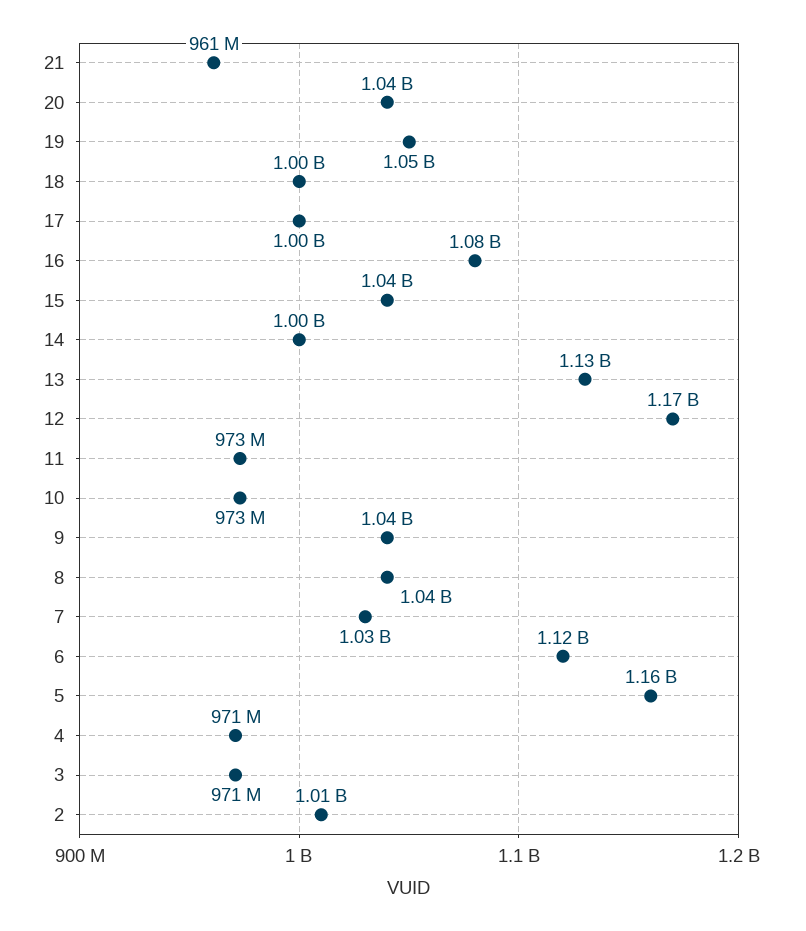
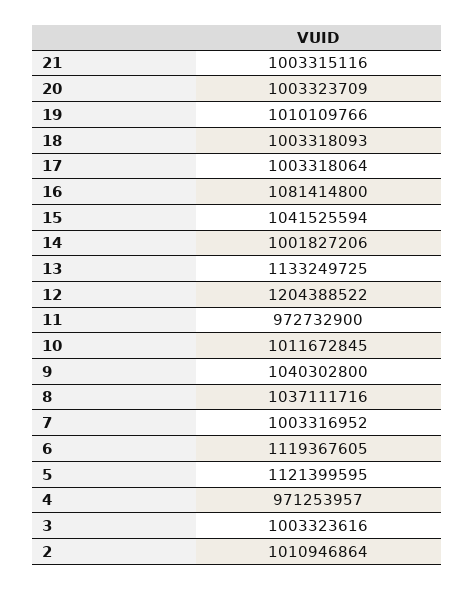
  {
-   "21": 961000000,
+   "21": 1003315116,
-   "20": 1040000000,
+   "20": 1003323709,
-   "19": 1050000000,
+   "19": 1010109766,
    "18": 1003318093,
    "17": 1003318064,
    "16": 1081414800,
    "15": 1041525594,
    "14": 1001827206,
    "13": 1133249725,
-   "12": 1170000000,
+   "12": 1204388522,
    "11": 972732900,
-   "10": 973000000,
+   "10": 1011672845,
    "9": 1040302800,
    "8": 1037111716,
-   "7": 1030000000,
+   "7": 1003316952,
    "6": 1119367605,
-   "5": 1160000000,
+   "5": 1121399595,
    "4": 971253957,
-   "3": 971000000,
+   "3": 1003323616,
    "2": 1010946864
  }

